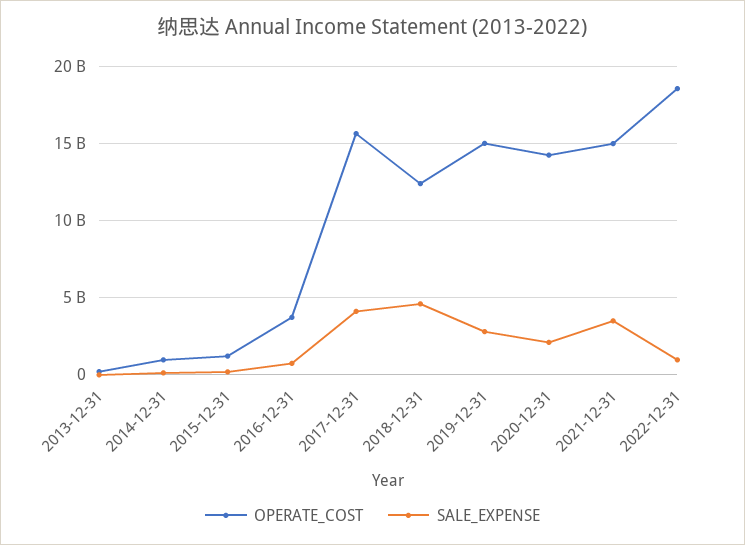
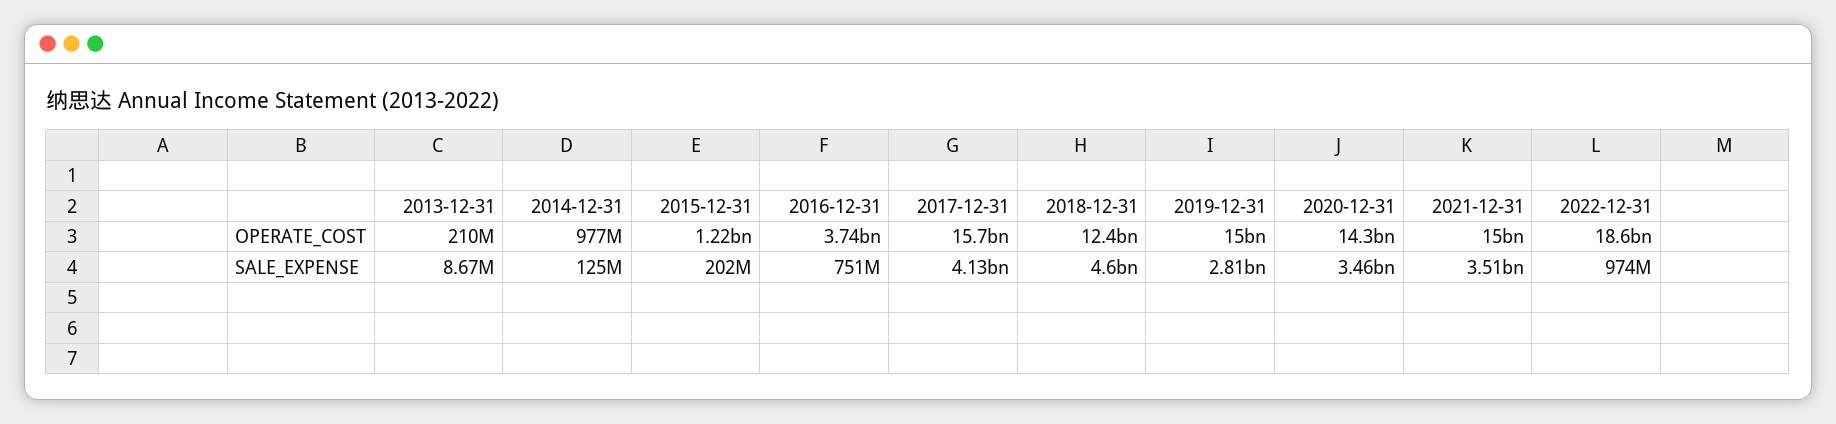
  {
    "OPERATE_COST": {
      "2013-12-31": 210000000,
      "2014-12-31": 977000000,
      "2015-12-31": 1220000000,
      "2016-12-31": 3740000000,
      "2017-12-31": 15700000000,
      "2018-12-31": 12400000000,
      "2019-12-31": 15000000000,
      "2020-12-31": 14300000000,
      "2021-12-31": 15000000000,
      "2022-12-31": 18600000000
    },
    "SALE_EXPENSE": {
      "2013-12-31": 8670000,
      "2014-12-31": 125000000,
      "2015-12-31": 202000000,
      "2016-12-31": 751000000,
      "2017-12-31": 4130000000,
      "2018-12-31": 4600000000,
      "2019-12-31": 2810000000,
-     "2020-12-31": 2000000000,
+     "2020-12-31": 3460000000,
      "2021-12-31": 3510000000,
      "2022-12-31": 974000000
    }
  }

